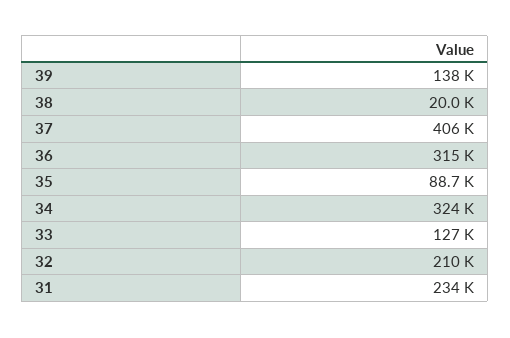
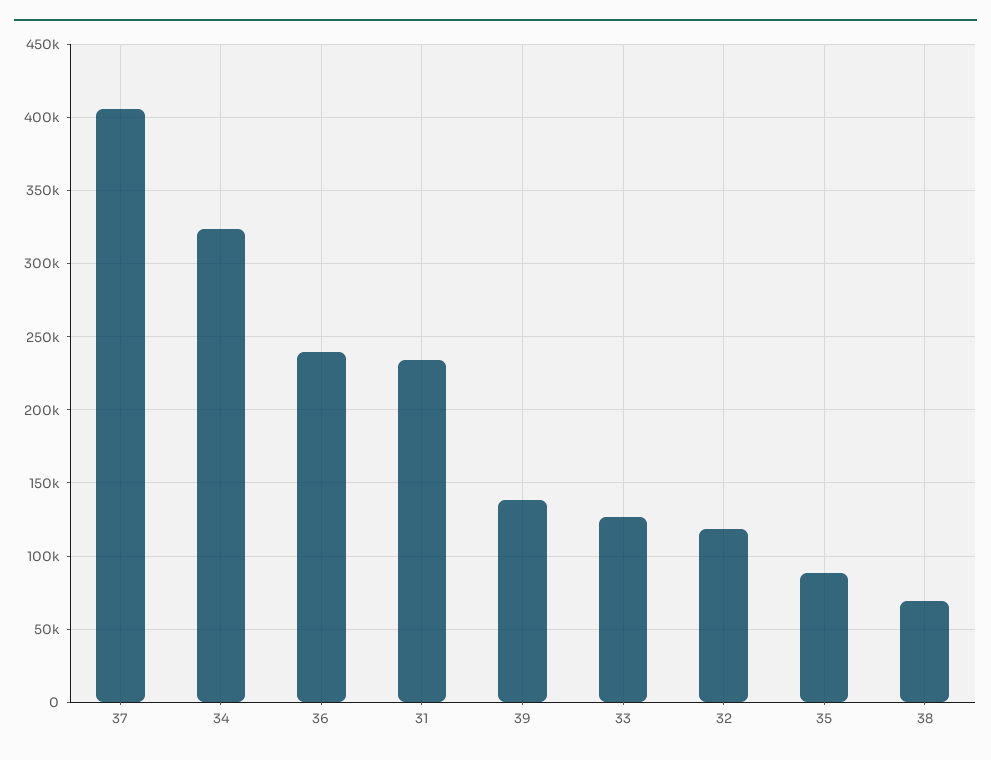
  {
    "39": 138000,
-   "38": 20000,
+   "38": 70000,
    "37": 406000,
-   "36": 315000,
+   "36": 240000,
    "35": 88700,
    "34": 324000,
    "33": 127000,
-   "32": 210000,
+   "32": 120000,
    "31": 234000
  }

